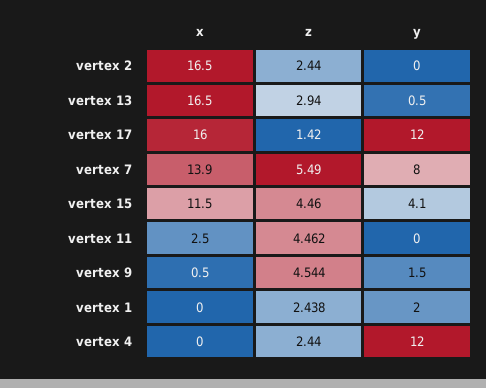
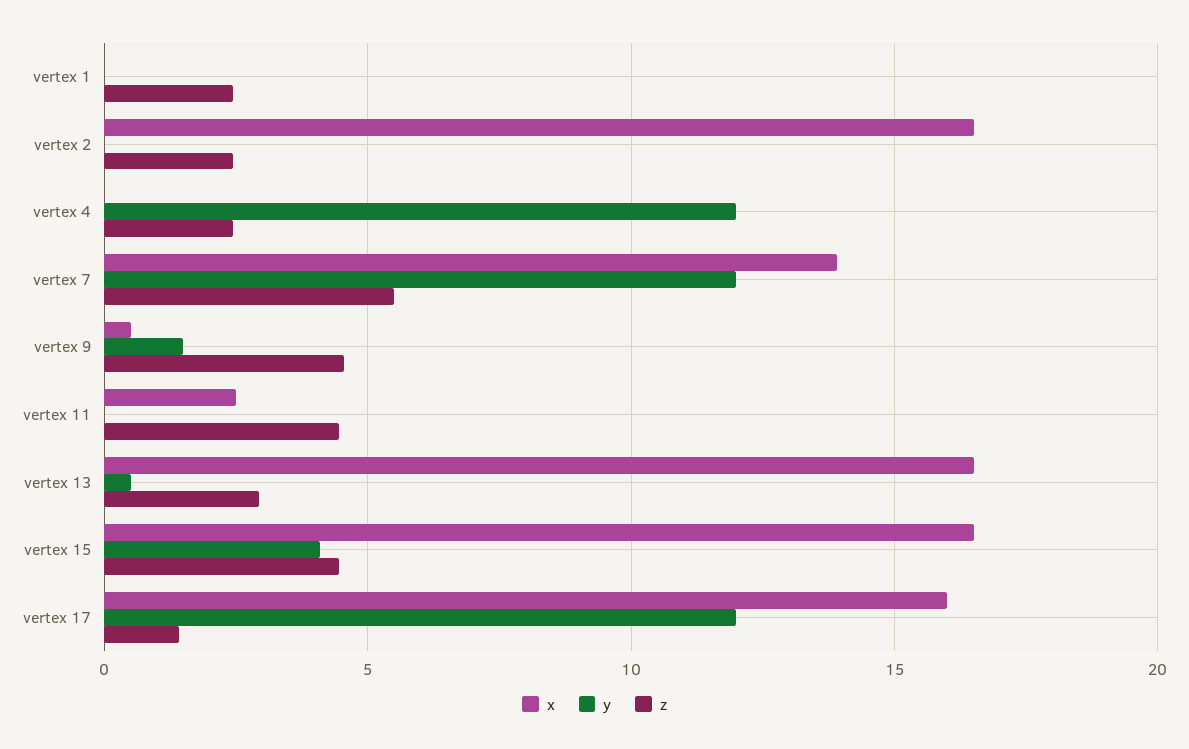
  {
    "x": {
      "vertex 2": 16.5,
      "vertex 13": 16.5,
      "vertex 17": 16,
      "vertex 7": 13.9,
-     "vertex 15": 11.5,
+     "vertex 15": 16.5,
      "vertex 11": 2.5,
      "vertex 9": 0.5,
      "vertex 1": 0,
      "vertex 4": 0
    },
    "z": {
      "vertex 2": 2.44,
      "vertex 13": 2.94,
      "vertex 17": 1.42,
      "vertex 7": 5.49,
      "vertex 15": 4.46,
      "vertex 11": 4.462,
      "vertex 9": 4.544,
      "vertex 1": 2.438,
      "vertex 4": 2.44
    },
    "y": {
      "vertex 2": 0,
      "vertex 13": 0.5,
      "vertex 17": 12,
-     "vertex 7": 8,
+     "vertex 7": 12,
      "vertex 15": 4.1,
      "vertex 11": 0,
      "vertex 9": 1.5,
-     "vertex 1": 2,
+     "vertex 1": 0,
      "vertex 4": 12
    }
  }

